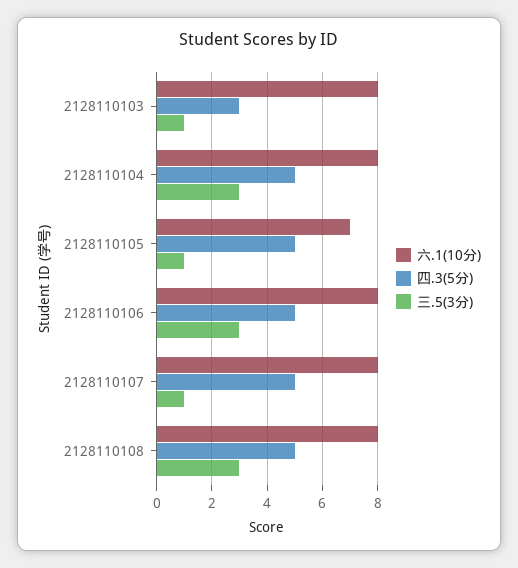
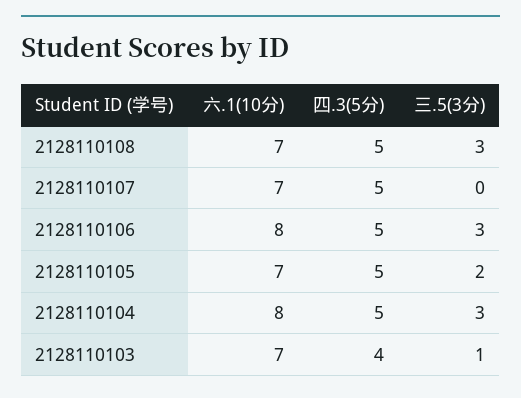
  {
    "六.1(10分)": {
-     "2128110103": 8,
+     "2128110103": 7,
      "2128110104": 8,
      "2128110105": 7,
      "2128110106": 8,
-     "2128110107": 8,
+     "2128110107": 7,
-     "2128110108": 8
+     "2128110108": 7
    },
    "四.3(5分)": {
-     "2128110103": 3,
+     "2128110103": 4,
      "2128110104": 5,
      "2128110105": 5,
      "2128110106": 5,
      "2128110107": 5,
      "2128110108": 5
    },
    "三.5(3分)": {
      "2128110103": 1,
      "2128110104": 3,
-     "2128110105": 1,
+     "2128110105": 2,
      "2128110106": 3,
-     "2128110107": 1,
+     "2128110107": 0,
      "2128110108": 3
    }
  }

